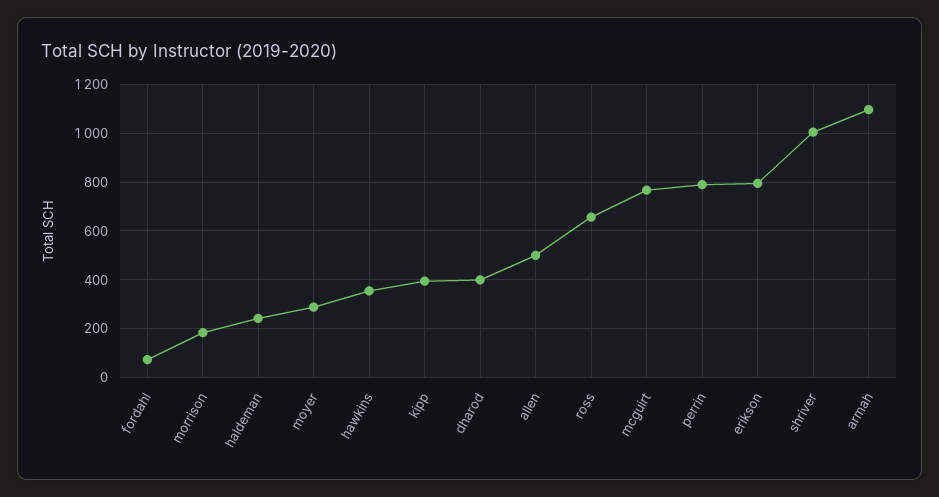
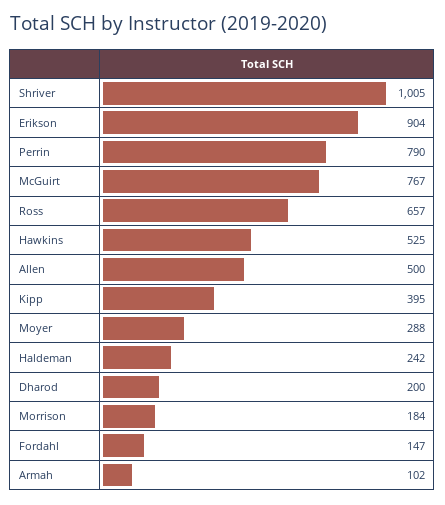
  {
-   "fordahl": 75,
+   "fordahl": 147,
    "morrison": 184,
    "haldeman": 242,
    "moyer": 288,
-   "hawkins": 350,
+   "hawkins": 525,
    "kipp": 395,
-   "dharod": 400,
+   "dharod": 200,
    "allen": 500,
    "ross": 657,
    "mcguirt": 767,
    "perrin": 790,
-   "erikson": 800,
+   "erikson": 904,
    "shriver": 1005,
-   "armah": 1100
+   "armah": 102
  }

